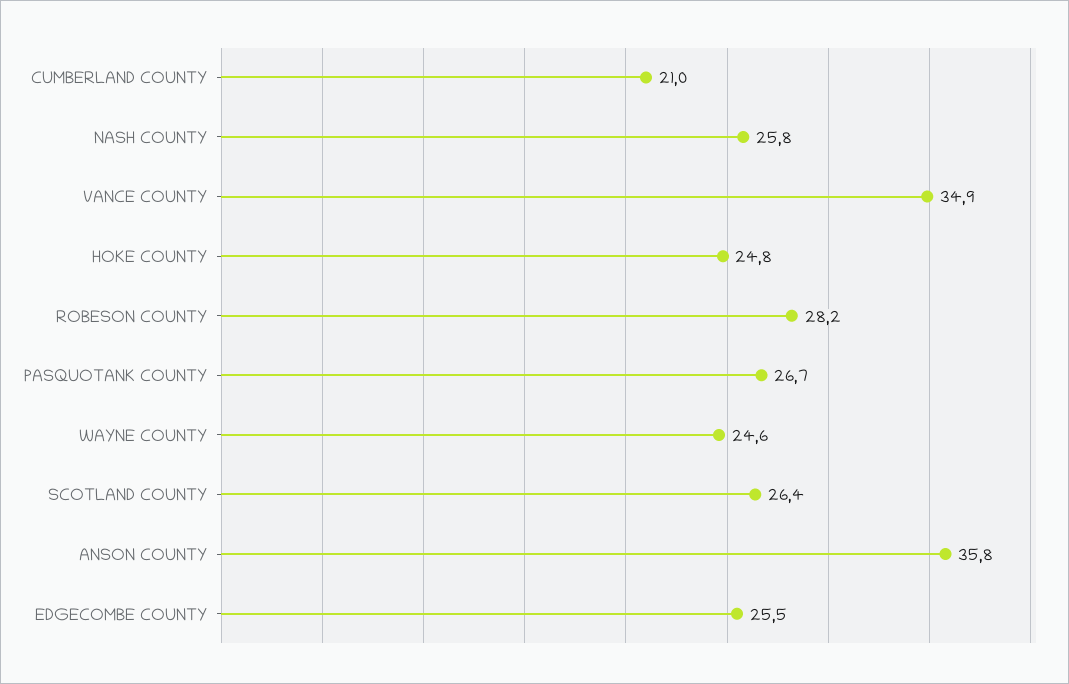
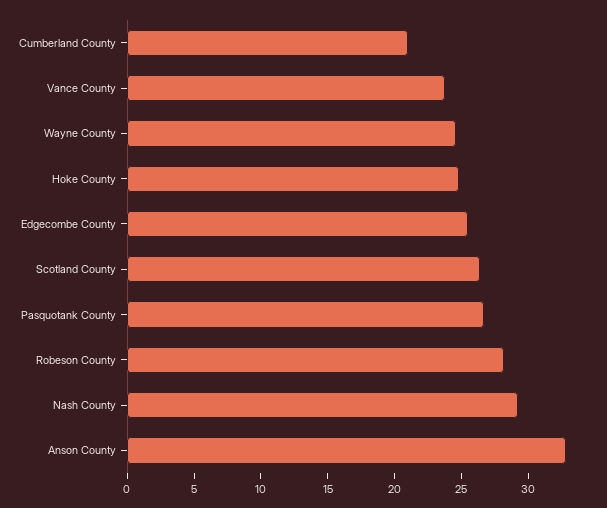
  {
    "CUMBERLAND COUNTY": 21,
-   "NASH COUNTY": 25.8,
+   "NASH COUNTY": 29,
-   "VANCE COUNTY": 34.9,
+   "VANCE COUNTY": 24,
    "HOKE COUNTY": 24.8,
    "ROBESON COUNTY": 28.2,
    "PASQUOTANK COUNTY": 26.7,
    "WAYNE COUNTY": 24.6,
    "SCOTLAND COUNTY": 26.4,
-   "ANSON COUNTY": 35.8,
+   "ANSON COUNTY": 33,
    "EDGECOMBE COUNTY": 25.5
  }

